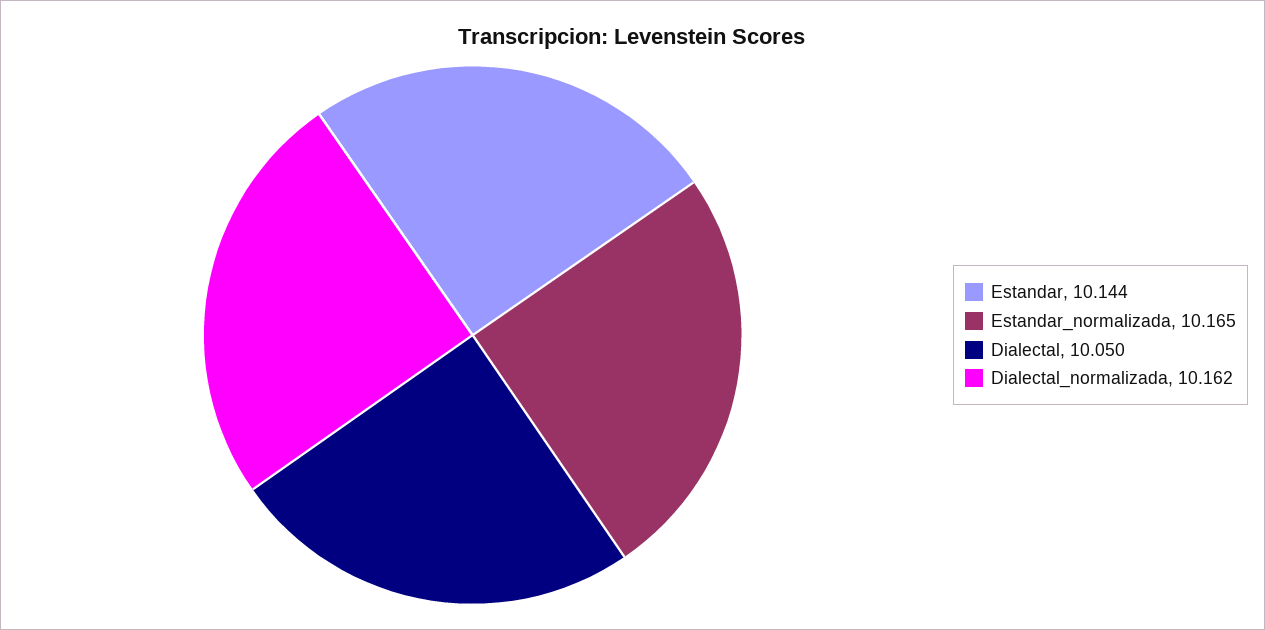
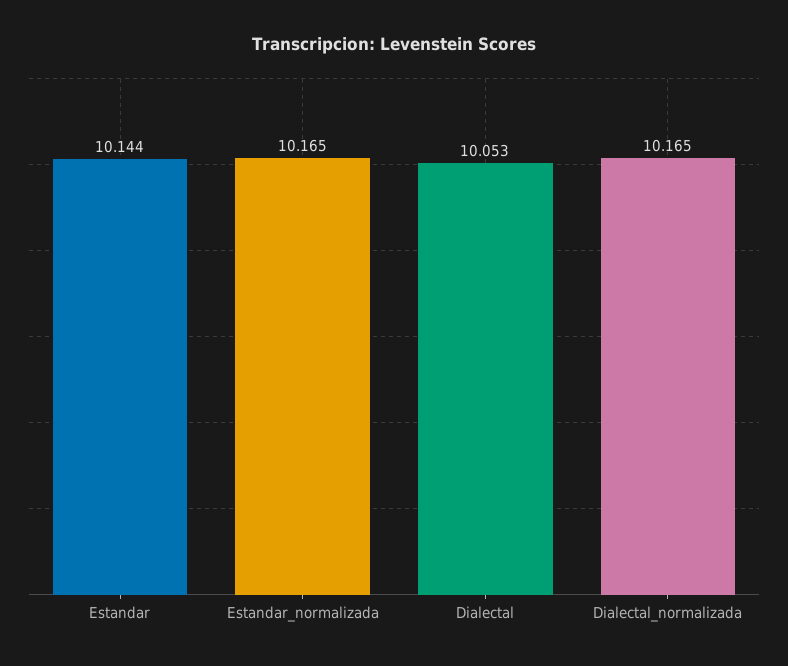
  {
    "Estandar": 10.144,
    "Estandar_normalizada": 10.165,
-   "Dialectal": 10.05,
+   "Dialectal": 10.053,
-   "Dialectal_normalizada": 10.162
+   "Dialectal_normalizada": 10.165
  }

